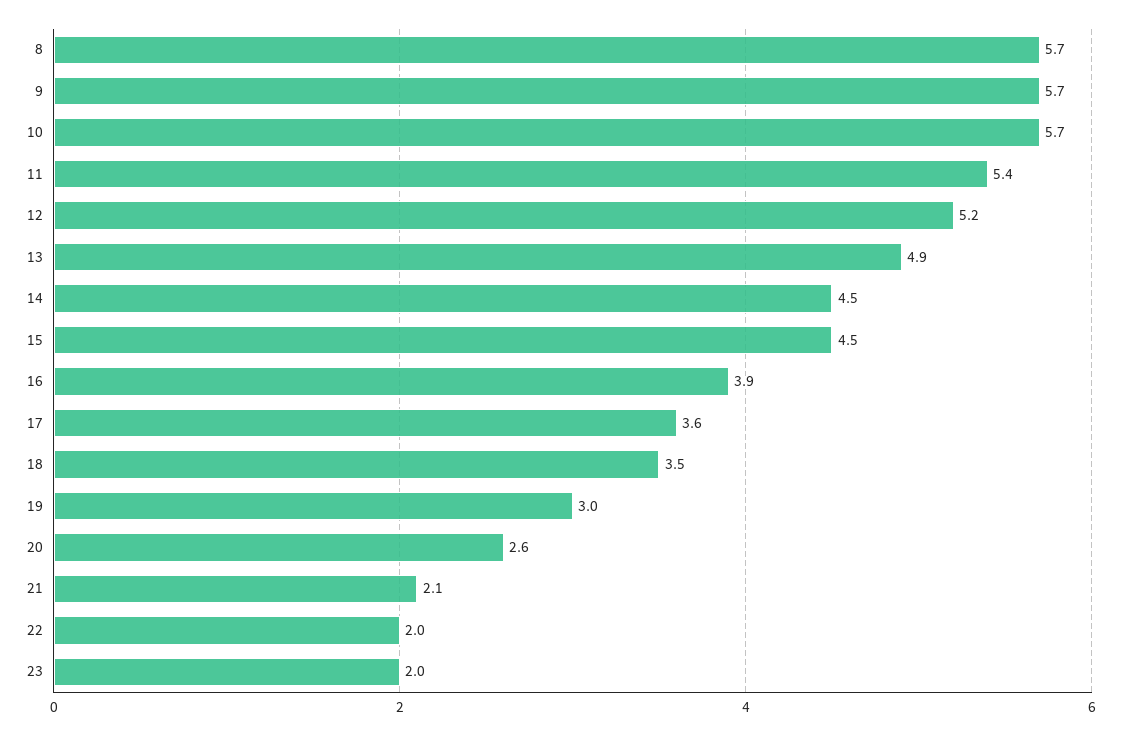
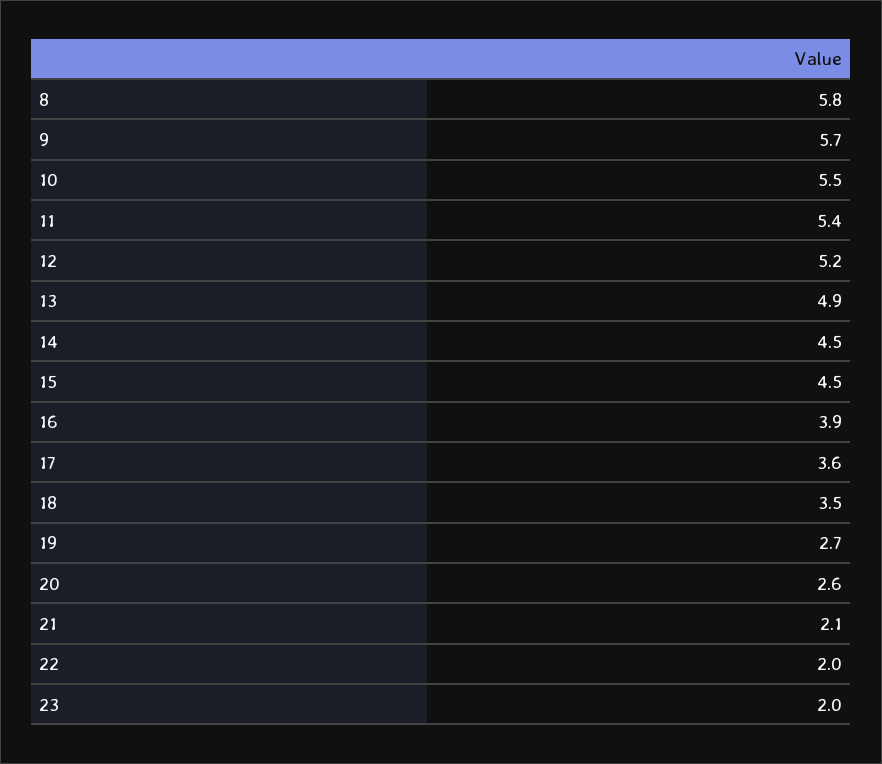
  {
-   "8": 5.7,
+   "8": 5.8,
    "9": 5.7,
-   "10": 5.7,
+   "10": 5.5,
    "11": 5.4,
    "12": 5.2,
    "13": 4.9,
    "14": 4.5,
    "15": 4.5,
    "16": 3.9,
    "17": 3.6,
    "18": 3.5,
-   "19": 3,
+   "19": 2.7,
    "20": 2.6,
    "21": 2.1,
    "22": 2,
    "23": 2
  }

